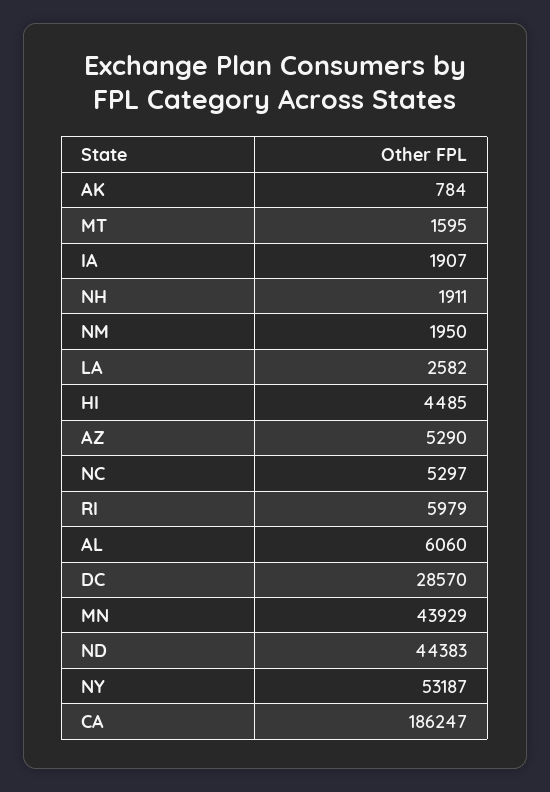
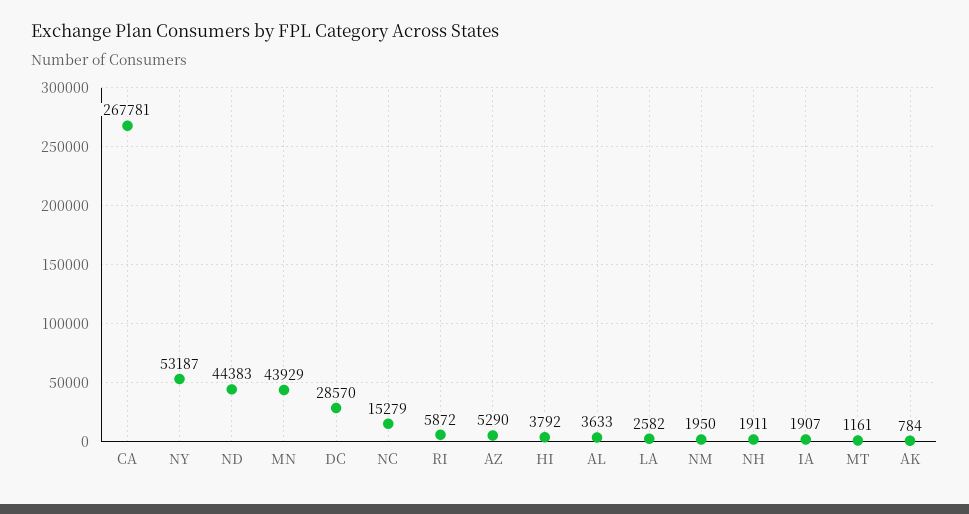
  {
    "AK": 784,
-   "MT": 1595,
+   "MT": 1161,
    "IA": 1907,
    "NH": 1911,
    "NM": 1950,
    "LA": 2582,
-   "HI": 4485,
+   "HI": 3792,
    "AZ": 5290,
-   "NC": 5297,
+   "NC": 15279,
-   "RI": 5979,
+   "RI": 5872,
-   "AL": 6060,
+   "AL": 3633,
    "DC": 28570,
    "MN": 43929,
    "ND": 44383,
    "NY": 53187,
-   "CA": 186247
+   "CA": 267781
  }

